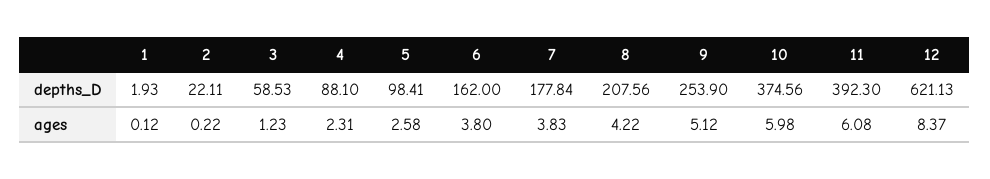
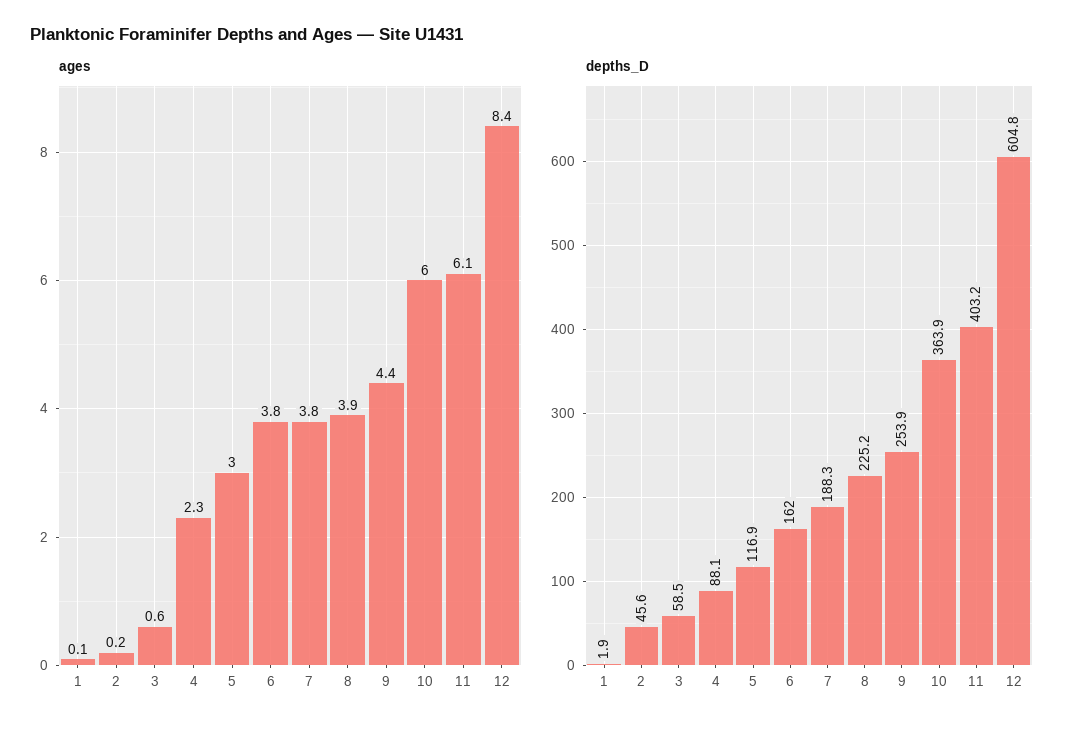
  {
    "depths_D": {
      "1": 1.93,
-     "2": 22.11,
+     "2": 45.6,
      "3": 58.53,
      "4": 88.1,
-     "5": 98.41,
+     "5": 116.9,
      "6": 162,
-     "7": 177.84,
+     "7": 188.3,
-     "8": 207.56,
+     "8": 225.2,
      "9": 253.9,
-     "10": 374.56,
+     "10": 363.9,
-     "11": 392.3,
+     "11": 403.2,
-     "12": 621.13
+     "12": 604.8
    },
    "ages": {
      "1": 0.12,
      "2": 0.22,
-     "3": 1.23,
+     "3": 0.6,
      "4": 2.31,
-     "5": 2.58,
+     "5": 3,
      "6": 3.8,
      "7": 3.83,
-     "8": 4.22,
+     "8": 3.9,
-     "9": 5.12,
+     "9": 4.4,
      "10": 5.98,
      "11": 6.08,
      "12": 8.37
    }
  }

